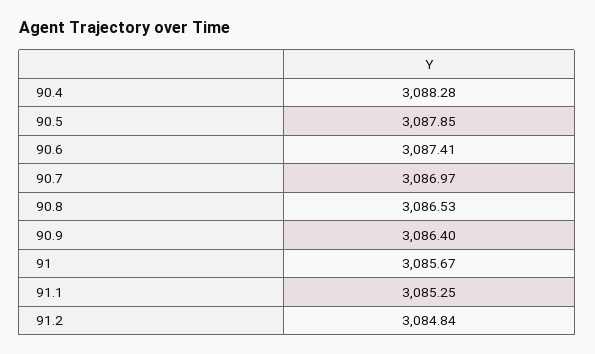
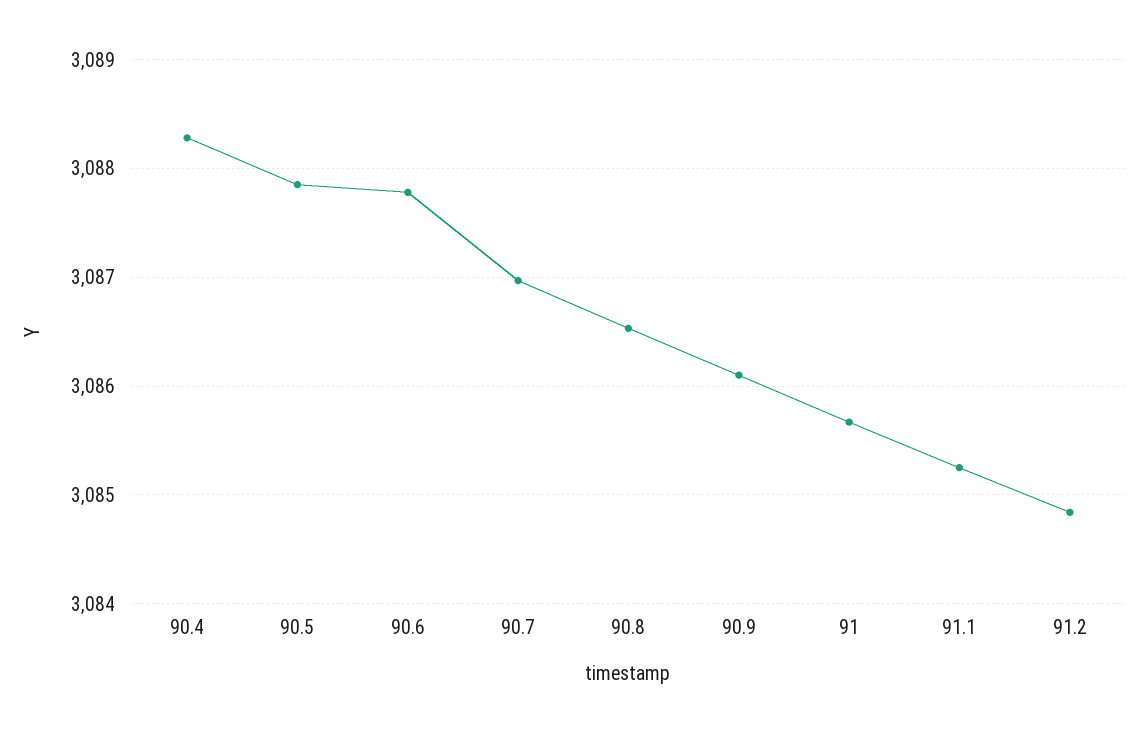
  {
    "90.4": 3088.28,
    "90.5": 3087.85,
-   "90.6": 3087.41,
+   "90.6": 3087.8,
    "90.7": 3086.97,
    "90.8": 3086.53,
-   "90.9": 3086.4,
+   "90.9": 3086.1,
    "91": 3085.67,
    "91.1": 3085.25,
    "91.2": 3084.84
  }

